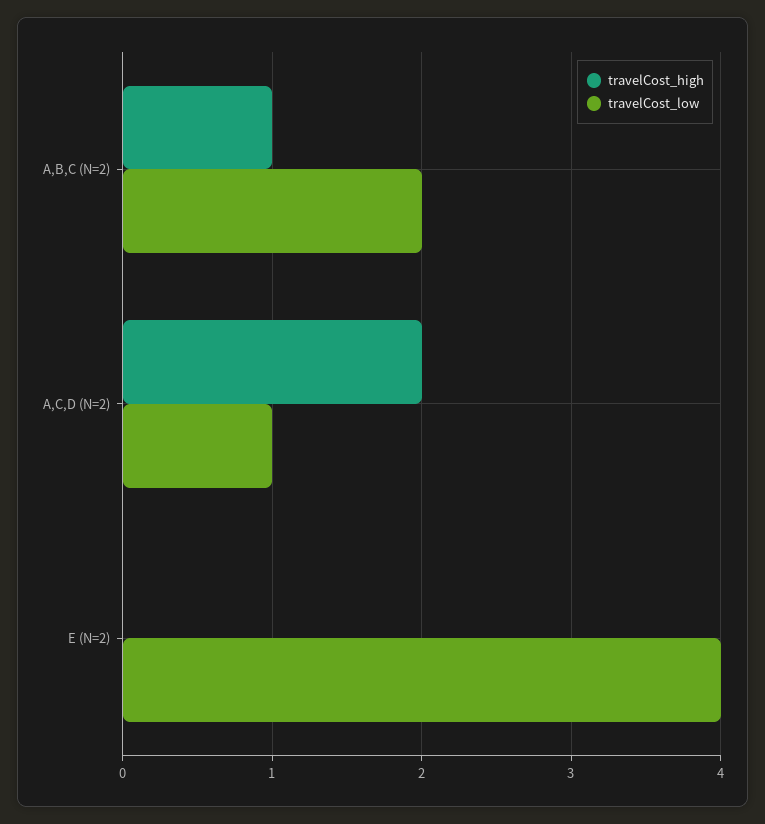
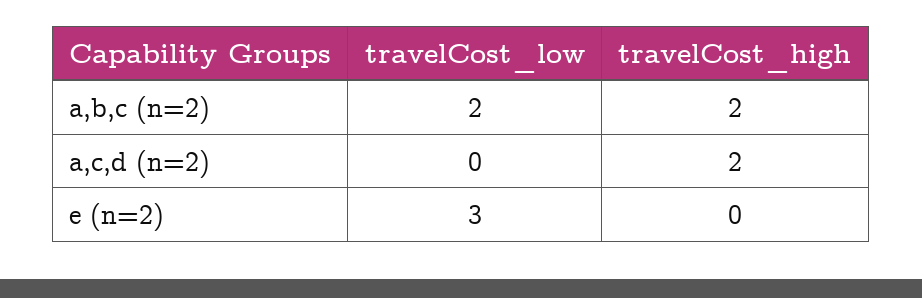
  {
    "travelCost_high": {
-     "A,B,C (N=2)": 1,
+     "A,B,C (N=2)": 2,
      "A,C,D (N=2)": 2,
      "E (N=2)": 0
    },
    "travelCost_low": {
      "A,B,C (N=2)": 2,
-     "A,C,D (N=2)": 1,
+     "A,C,D (N=2)": 0,
-     "E (N=2)": 4
+     "E (N=2)": 3
    }
  }

